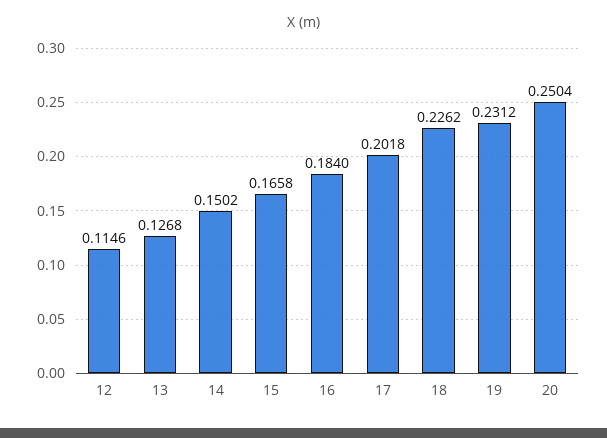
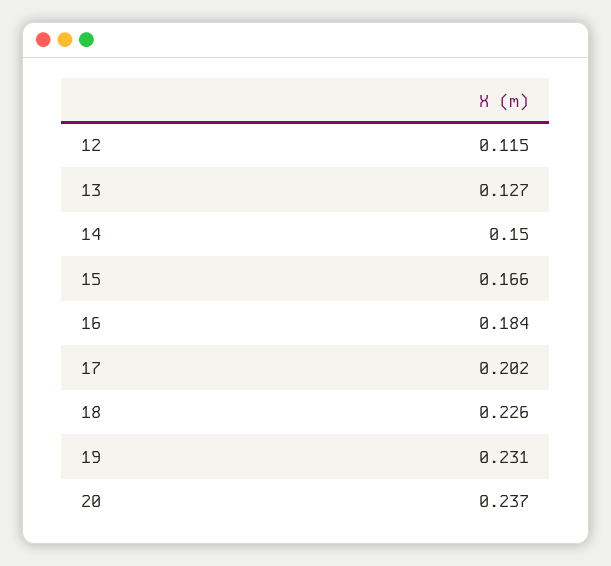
  {
    "12": 0.1146,
    "13": 0.1268,
    "14": 0.1502,
    "15": 0.1658,
    "16": 0.184,
    "17": 0.2018,
    "18": 0.2262,
    "19": 0.2312,
-   "20": 0.2504
+   "20": 0.237
  }

